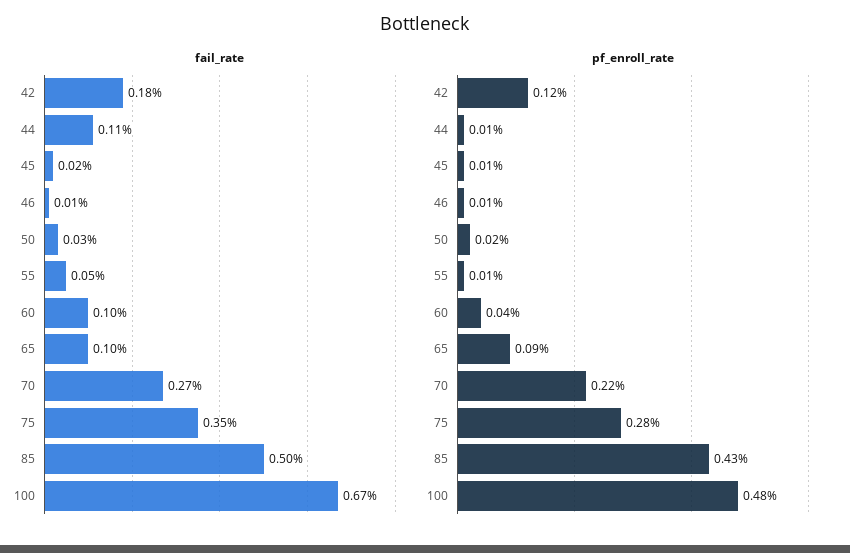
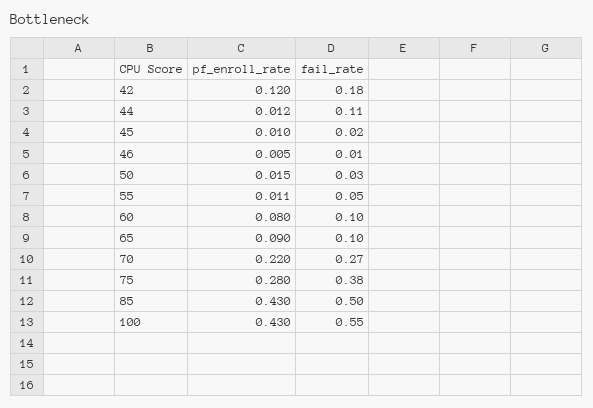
  {
    "fail_rate": {
      "42": 0.18,
      "44": 0.11,
      "45": 0.02,
      "46": 0.01,
      "50": 0.03,
      "55": 0.05,
      "60": 0.1,
      "65": 0.1,
      "70": 0.27,
-     "75": 0.35,
+     "75": 0.38,
      "85": 0.5,
-     "100": 0.67
+     "100": 0.55
    },
    "pf_enroll_rate": {
      "42": 0.12,
      "44": 0.012,
      "45": 0.01,
      "46": 0.005,
      "50": 0.015,
      "55": 0.011,
-     "60": 0.04,
+     "60": 0.08,
      "65": 0.09,
      "70": 0.22,
      "75": 0.28,
      "85": 0.43,
-     "100": 0.48
+     "100": 0.43
    }
  }

